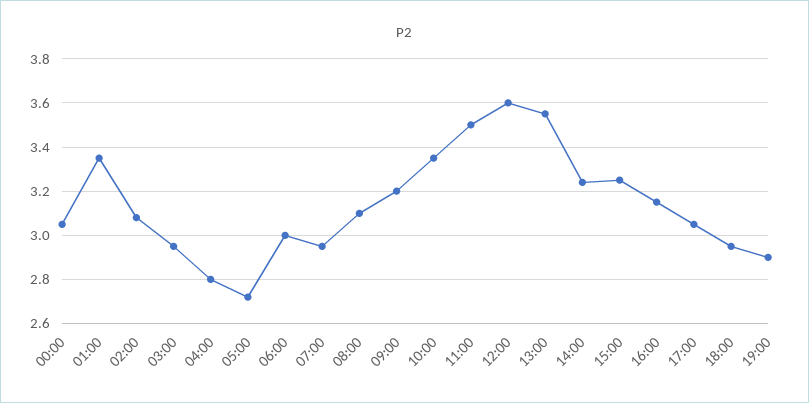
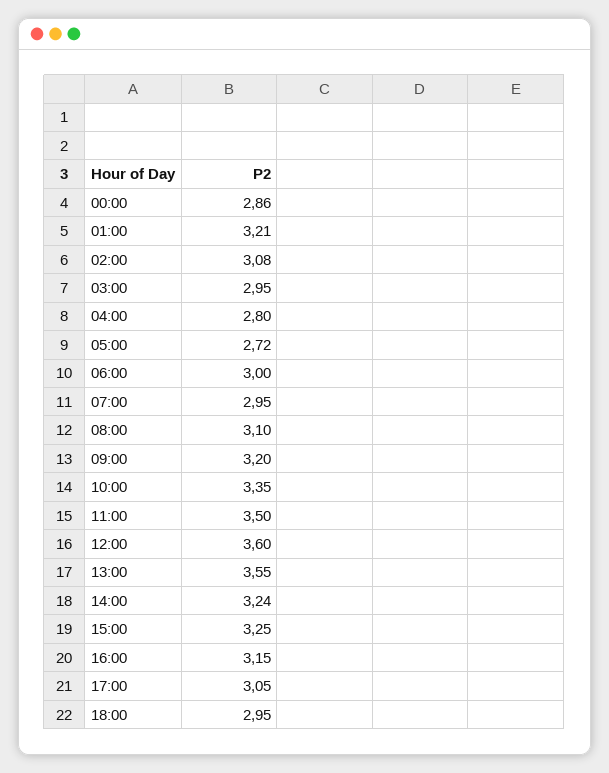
  {
-   "00:00": 3.05,
+   "00:00": 2.86,
-   "01:00": 3.35,
+   "01:00": 3.21,
    "02:00": 3.08,
    "03:00": 2.95,
    "04:00": 2.8,
    "05:00": 2.72,
    "06:00": 3,
    "07:00": 2.95,
    "08:00": 3.1,
    "09:00": 3.2,
    "10:00": 3.35,
    "11:00": 3.5,
    "12:00": 3.6,
    "13:00": 3.55,
    "14:00": 3.24,
    "15:00": 3.25,
    "16:00": 3.15,
    "17:00": 3.05,
-   "18:00": 2.95,
+   "18:00": 2.95
-   "19:00": 2.9
  }

